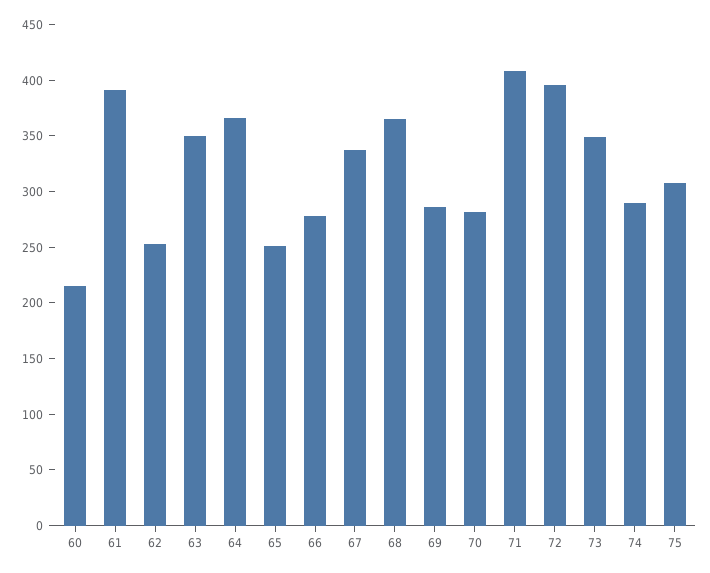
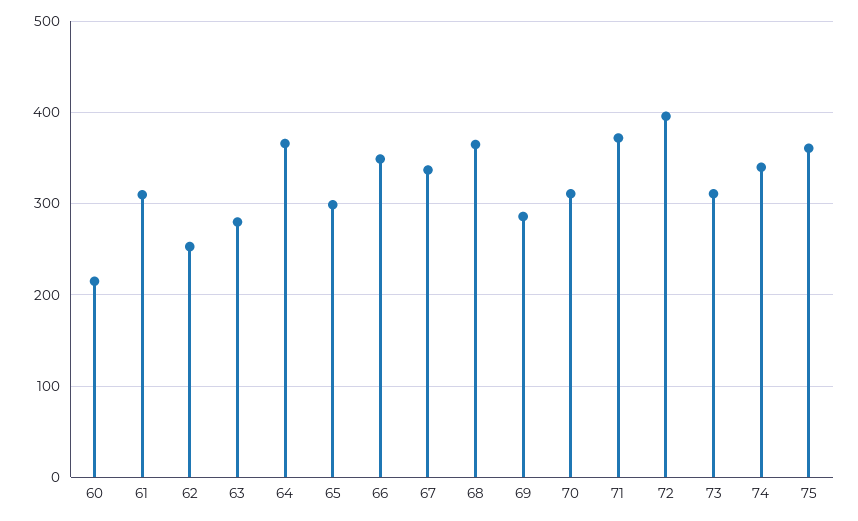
  {
    "60": 220,
-   "61": 390,
+   "61": 310,
    "62": 250,
-   "63": 350,
+   "63": 280,
    "64": 370,
-   "65": 250,
+   "65": 300,
-   "66": 280,
+   "66": 350,
    "67": 340,
    "68": 370,
    "69": 290,
-   "70": 280,
+   "70": 310,
-   "71": 410,
+   "71": 370,
    "72": 400,
-   "73": 350,
+   "73": 310,
-   "74": 290,
+   "74": 340,
-   "75": 310
+   "75": 360
  }

